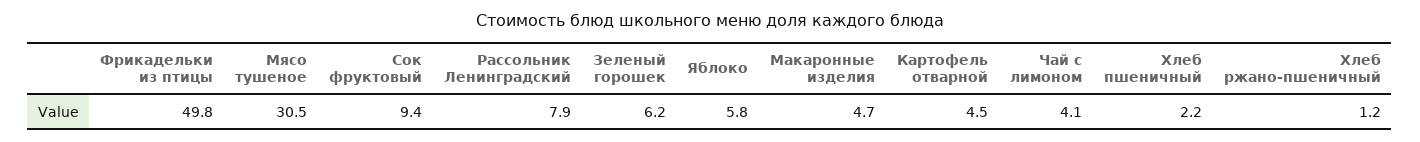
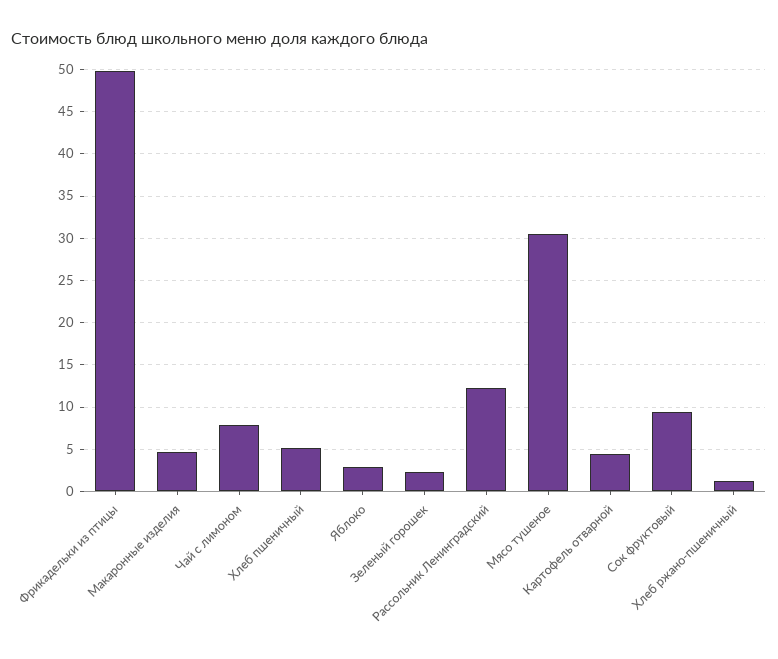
  {
    "Фрикадельки из птицы": 49.8,
    "Мясо тушеное": 30.5,
    "Сок фруктовый": 9.4,
-   "Рассольник Ленинградский": 7.9,
+   "Рассольник Ленинградский": 12,
-   "Зеленый горошек": 6.2,
+   "Зеленый горошек": 2,
-   "Яблоко": 5.8,
+   "Яблоко": 3,
    "Макаронные изделия": 4.7,
    "Картофель отварной": 4.5,
-   "Чай с лимоном": 4.1,
+   "Чай с лимоном": 8,
-   "Хлеб пшеничный": 2.2,
+   "Хлеб пшеничный": 5,
    "Хлеб ржано-пшеничный": 1.2
  }

